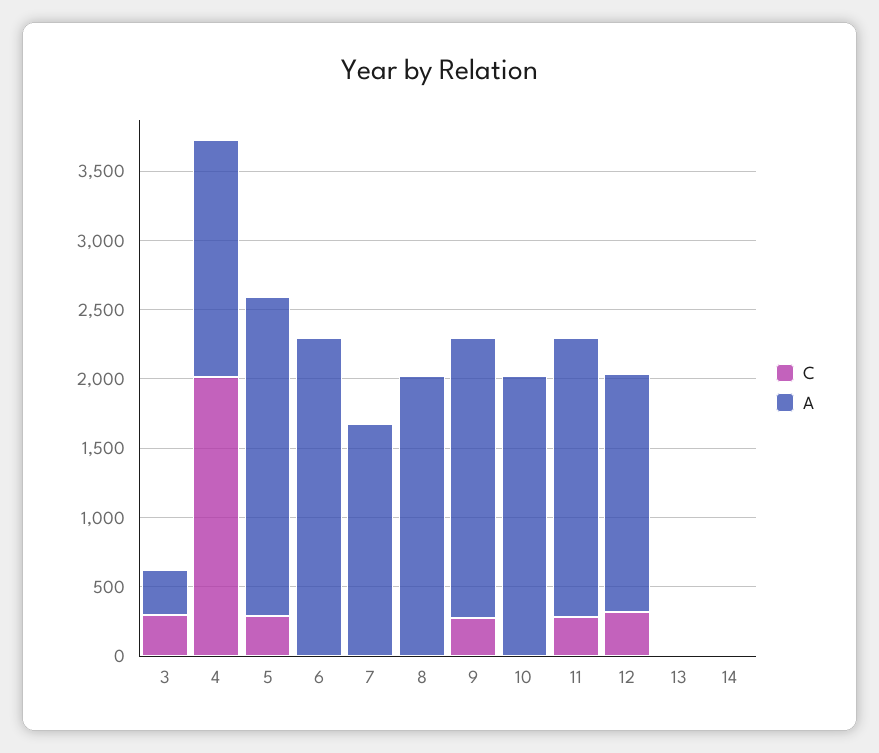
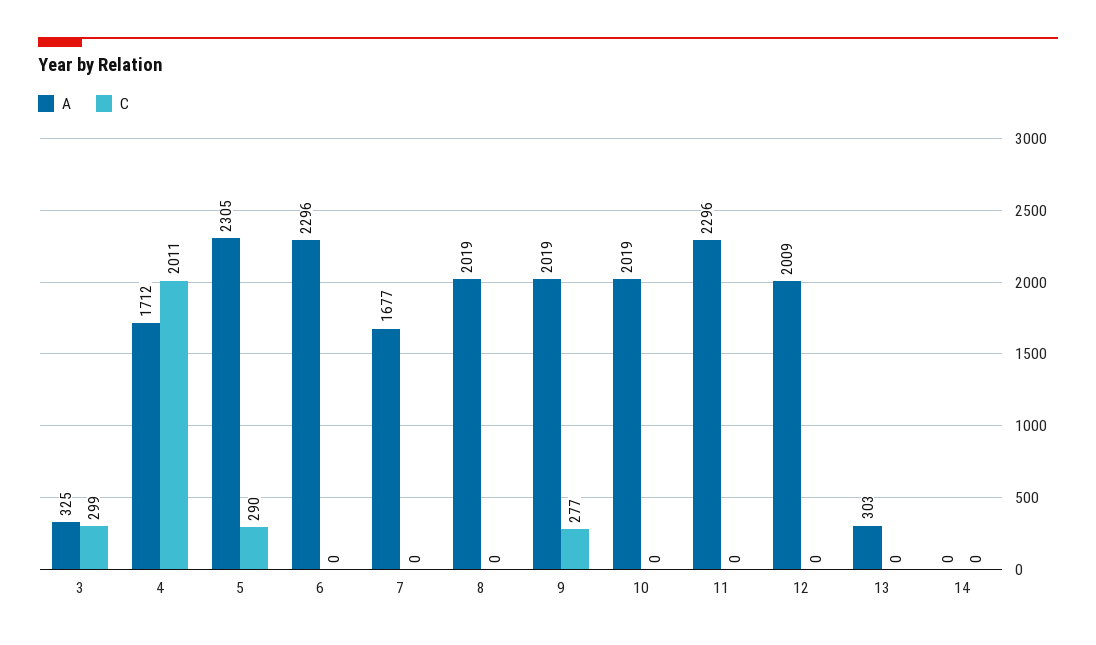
  {
    "C": {
      "3": 299,
      "4": 2011,
      "5": 290,
      "6": 0,
      "7": 0,
      "8": 0,
      "9": 277,
      "10": 0,
-     "11": 300,
+     "11": 0,
-     "12": 300,
+     "12": 0,
      "13": 0,
      "14": 0
    },
    "A": {
      "3": 325,
      "4": 1712,
      "5": 2305,
      "6": 2296,
      "7": 1677,
      "8": 2019,
      "9": 2019,
      "10": 2019,
-     "11": 2000,
+     "11": 2296,
-     "12": 1700,
+     "12": 2009,
-     "13": 0,
+     "13": 303,
      "14": 0
    }
  }

